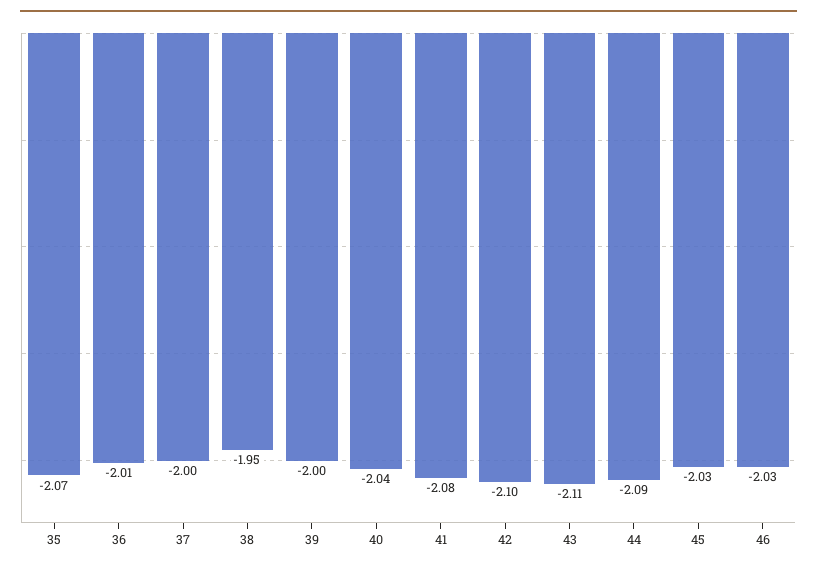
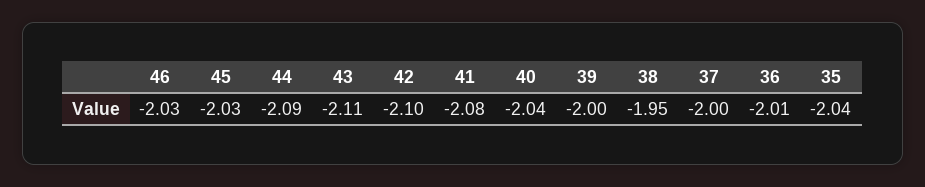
  {
-   "35": -2.07,
+   "35": -2.04,
    "36": -2.01,
    "37": -2,
    "38": -1.95,
    "39": -2,
    "40": -2.04,
    "41": -2.08,
    "42": -2.1,
    "43": -2.11,
    "44": -2.09,
    "45": -2.03,
    "46": -2.03
  }

